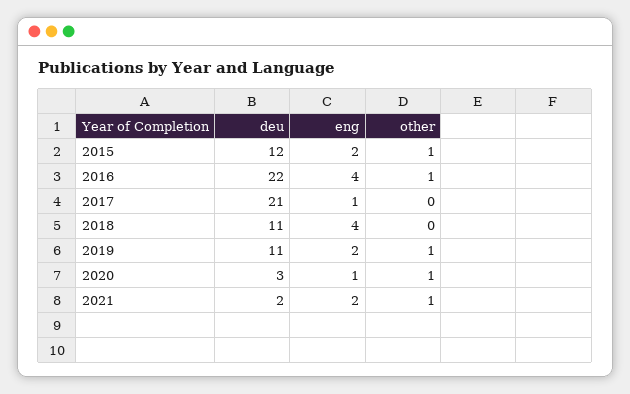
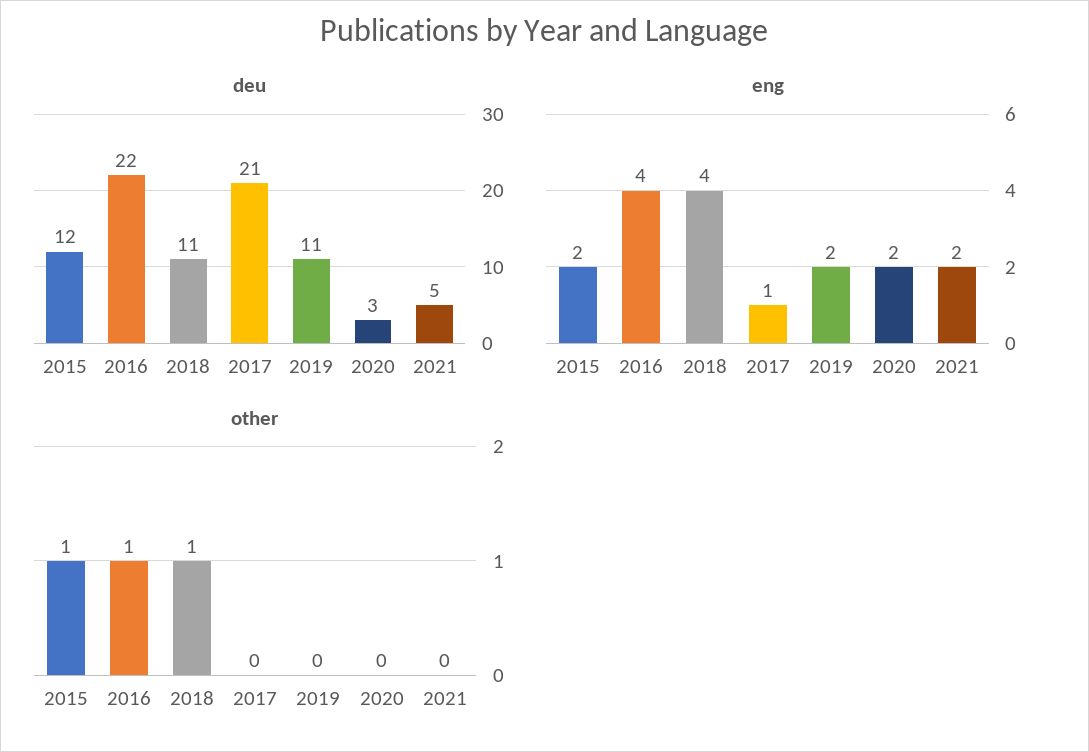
  {
    "deu": {
      "2015": 12,
      "2016": 22,
      "2017": 21,
      "2018": 11,
      "2019": 11,
      "2020": 3,
-     "2021": 2
+     "2021": 5
    },
    "eng": {
      "2015": 2,
      "2016": 4,
      "2017": 1,
      "2018": 4,
      "2019": 2,
-     "2020": 1,
+     "2020": 2,
      "2021": 2
    },
    "other": {
      "2015": 1,
      "2016": 1,
      "2017": 0,
-     "2018": 0,
+     "2018": 1,
-     "2019": 1,
+     "2019": 0,
-     "2020": 1,
+     "2020": 0,
-     "2021": 1
+     "2021": 0
    }
  }

